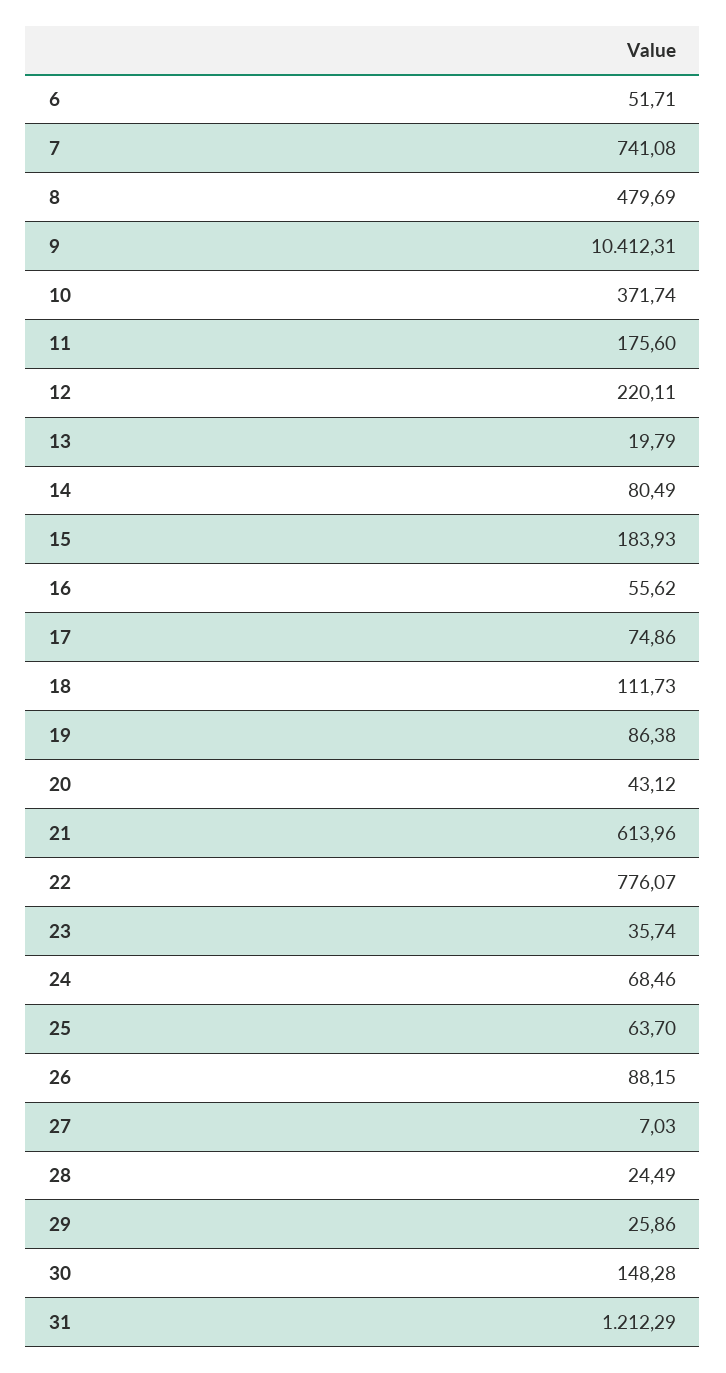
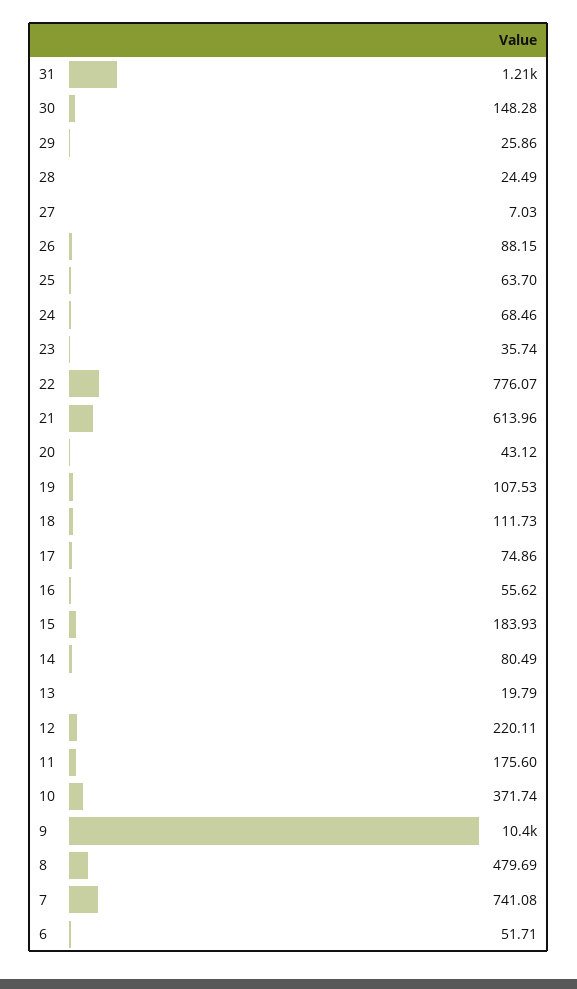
  {
    "6": 51.71,
    "7": 741.08,
    "8": 479.69,
    "9": 10412.31,
    "10": 371.74,
    "11": 175.6,
    "12": 220.11,
    "13": 19.79,
    "14": 80.49,
    "15": 183.93,
    "16": 55.62,
    "17": 74.86,
    "18": 111.73,
-   "19": 86.38,
+   "19": 107.53,
    "20": 43.12,
    "21": 613.96,
    "22": 776.07,
    "23": 35.74,
    "24": 68.46,
    "25": 63.7,
    "26": 88.15,
    "27": 7.03,
    "28": 24.49,
    "29": 25.86,
    "30": 148.28,
    "31": 1212.29
  }

